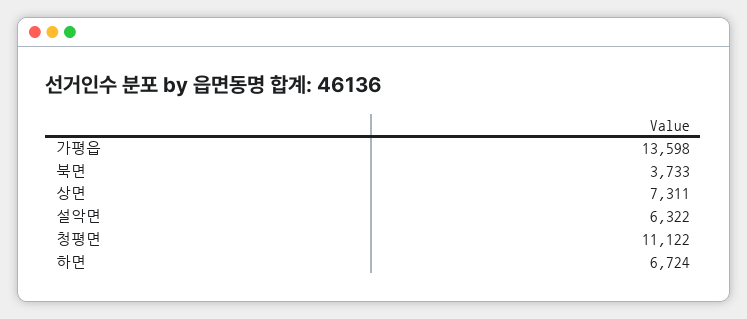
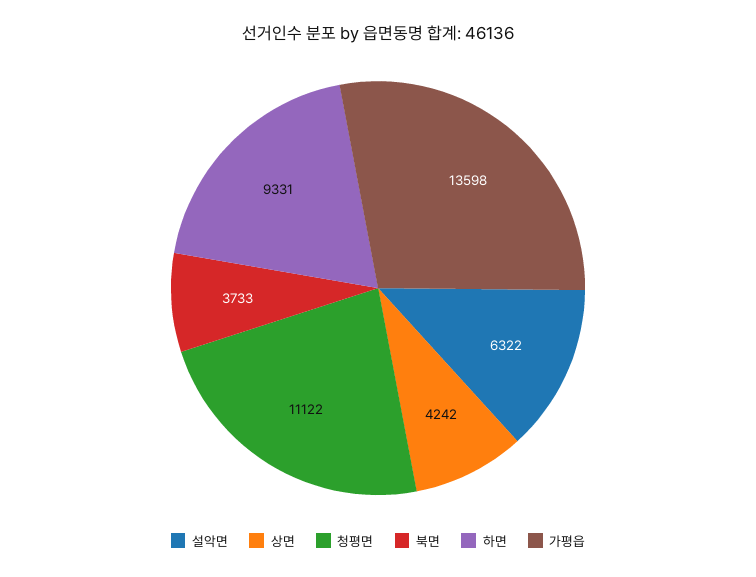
  {
    "가평읍": 13598,
    "북면": 3733,
-   "상면": 7311,
+   "상면": 4242,
    "설악면": 6322,
    "청평면": 11122,
-   "하면": 6724
+   "하면": 9331
  }

